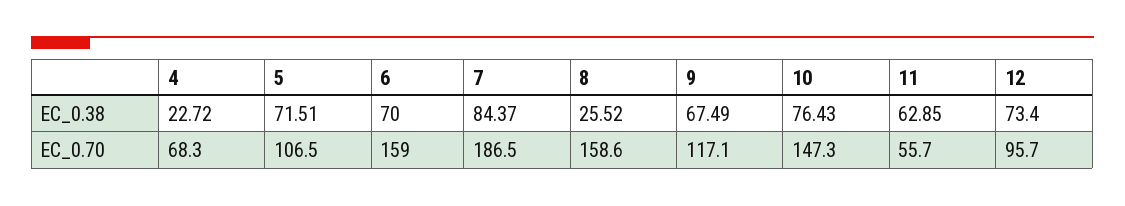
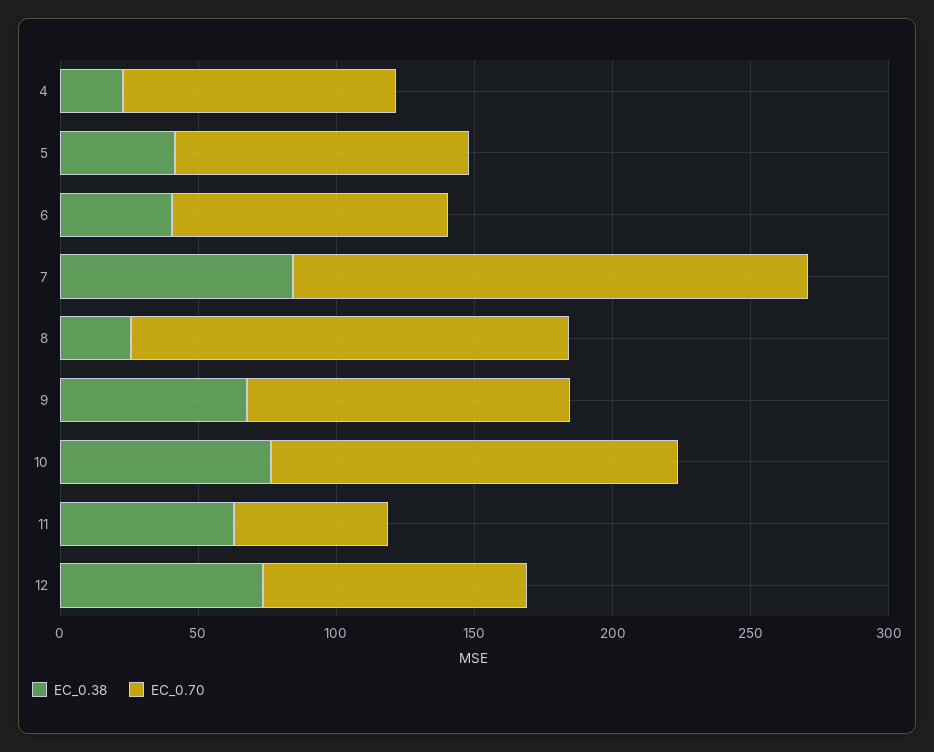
  {
    "EC_0.38": {
      "4": 22.72,
-     "5": 71.51,
+     "5": 40,
-     "6": 70,
+     "6": 40,
      "7": 84.37,
      "8": 25.52,
      "9": 67.49,
      "10": 76.43,
      "11": 62.85,
      "12": 73.4
    },
    "EC_0.70": {
-     "4": 68.3,
+     "4": 100,
      "5": 106.5,
-     "6": 159,
+     "6": 100,
      "7": 186.5,
      "8": 158.6,
      "9": 117.1,
      "10": 147.3,
      "11": 55.7,
      "12": 95.7
    }
  }

